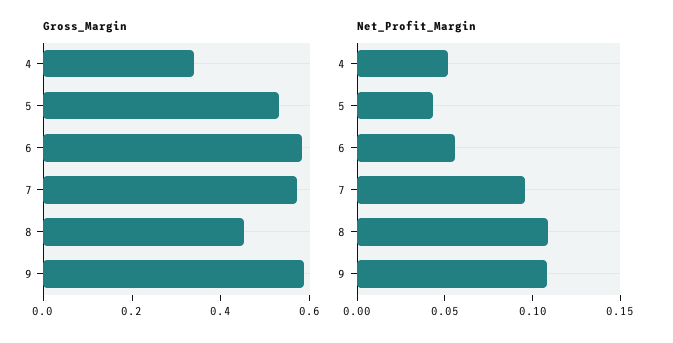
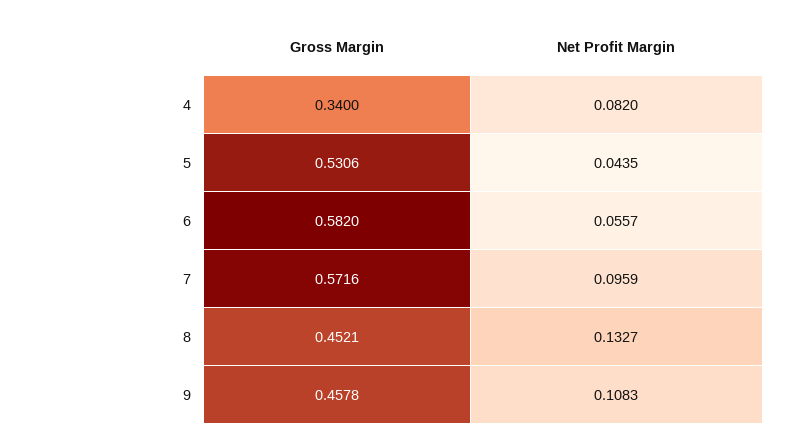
  {
    "Gross_Margin": {
      "4": 0.34,
      "5": 0.5306,
      "6": 0.582,
      "7": 0.5716,
      "8": 0.4521,
-     "9": 0.6
+     "9": 0.4578
    },
    "Net_Profit_Margin": {
-     "4": 0.05,
+     "4": 0.082,
      "5": 0.0435,
      "6": 0.0557,
      "7": 0.0959,
-     "8": 0.11,
+     "8": 0.1327,
      "9": 0.1083
    }
  }

